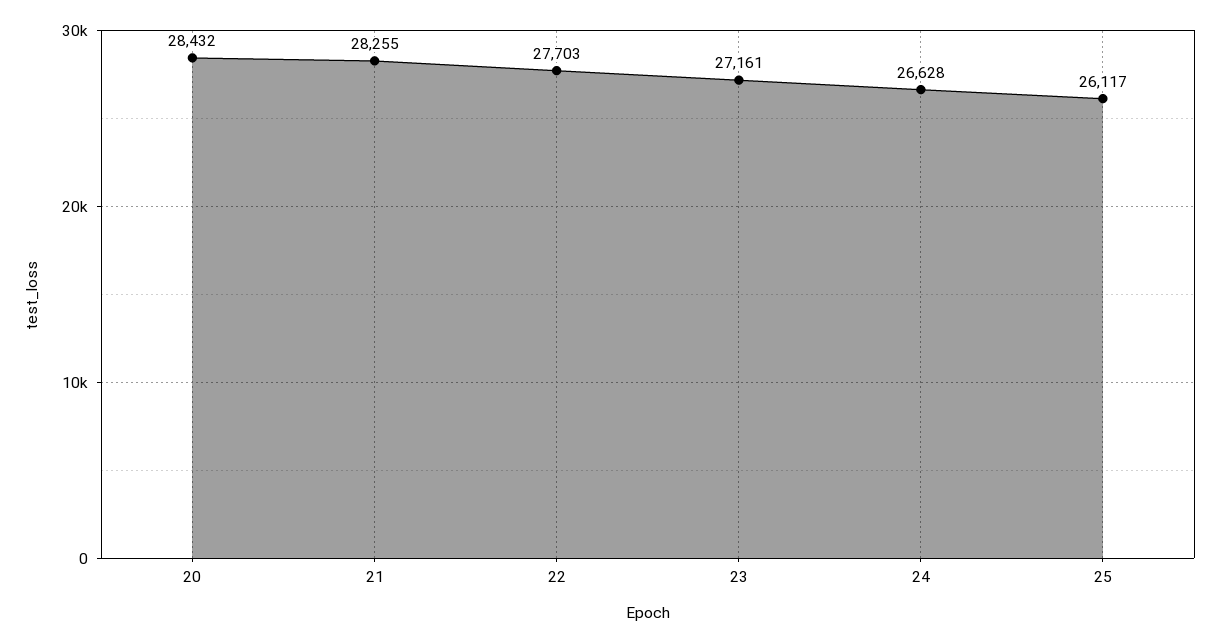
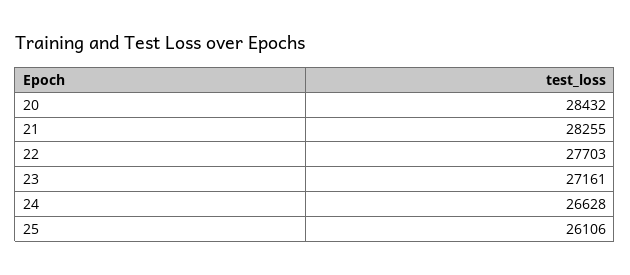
  {
    "20": 28432,
    "21": 28255,
    "22": 27703,
    "23": 27161,
    "24": 26628,
-   "25": 26117
+   "25": 26106
  }

